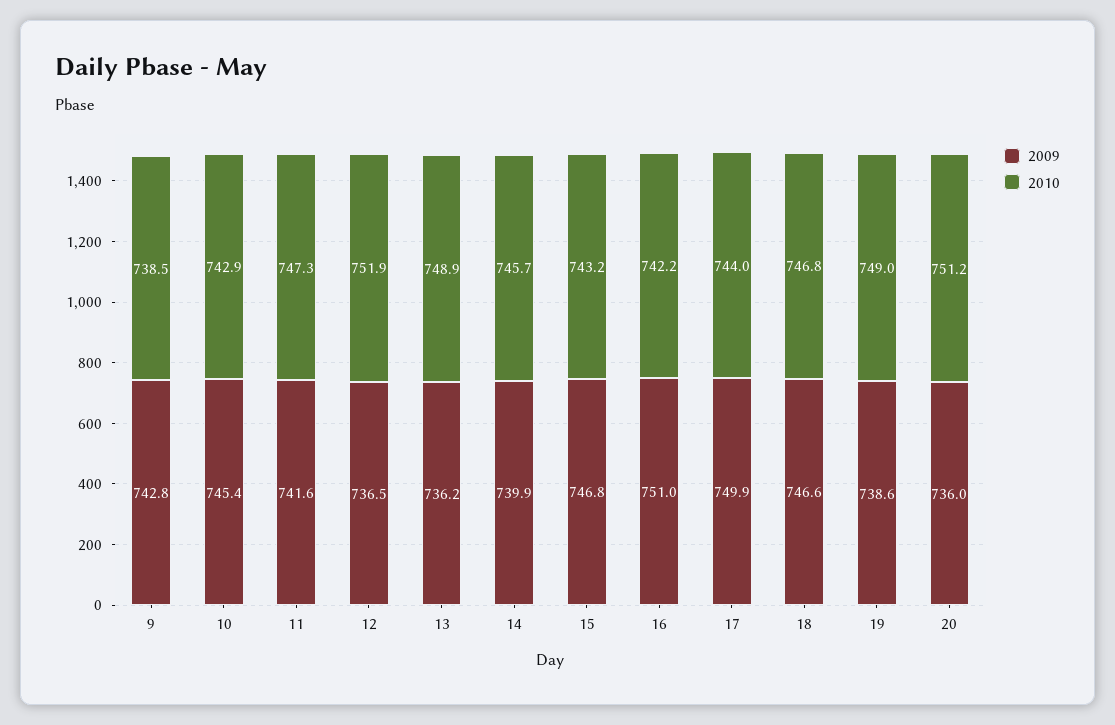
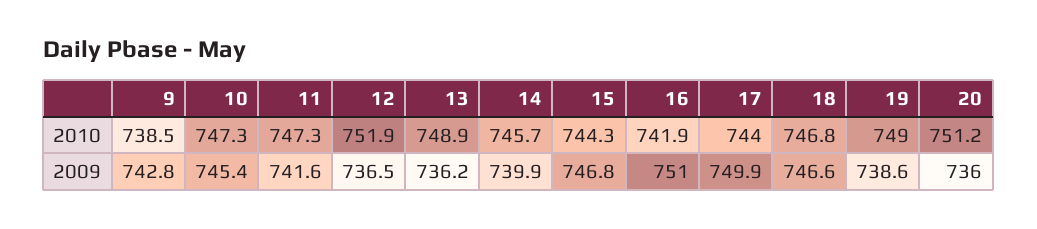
  {
    "2009": {
      "9": 742.8,
      "10": 745.4,
      "11": 741.6,
      "12": 736.5,
      "13": 736.2,
      "14": 739.9,
      "15": 746.8,
      "16": 751,
      "17": 749.9,
      "18": 746.6,
      "19": 738.6,
      "20": 736
    },
    "2010": {
      "9": 738.5,
-     "10": 742.9,
+     "10": 747.3,
      "11": 747.3,
      "12": 751.9,
      "13": 748.9,
      "14": 745.7,
-     "15": 743.2,
+     "15": 744.3,
-     "16": 742.2,
+     "16": 741.9,
      "17": 744,
      "18": 746.8,
      "19": 749,
      "20": 751.2
    }
  }

